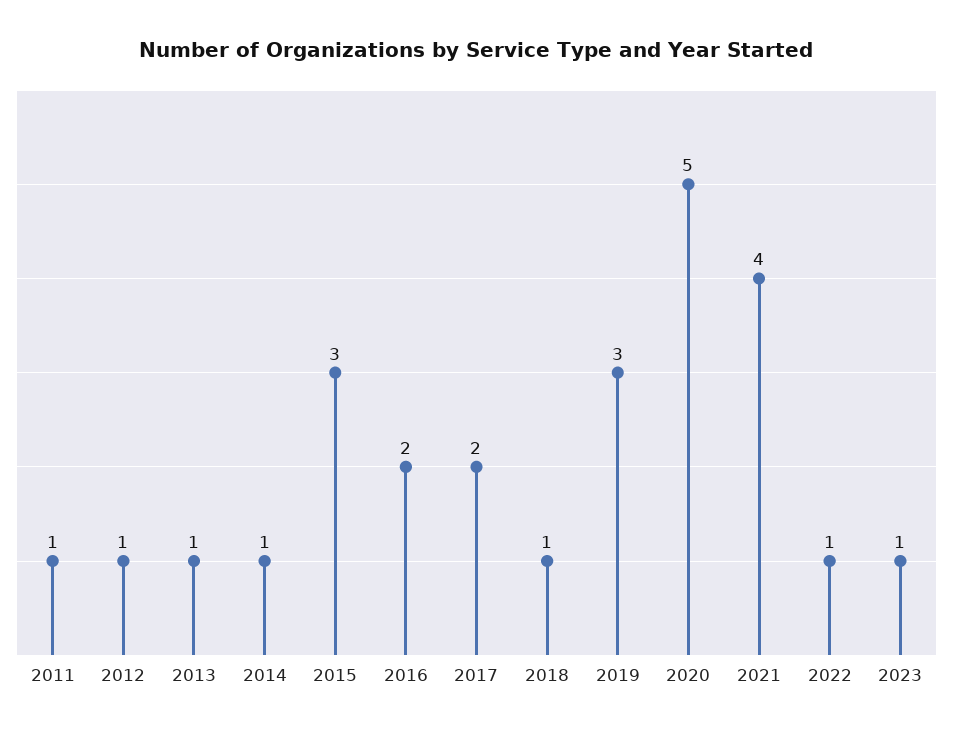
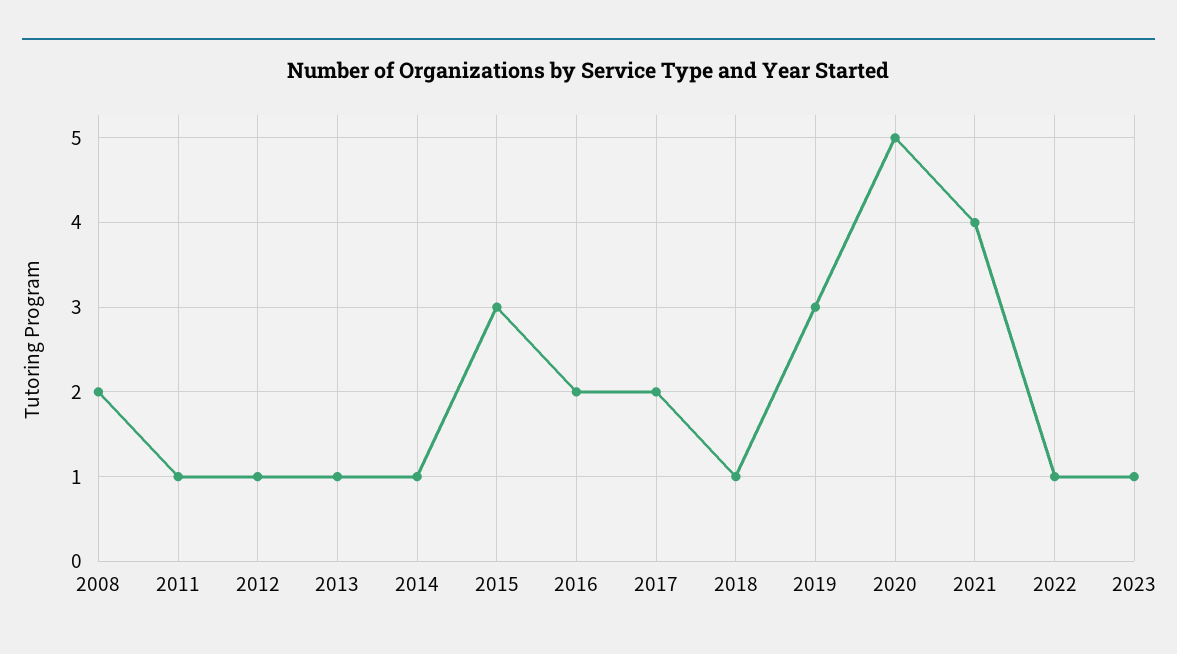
  {
    "2011": 1,
    "2012": 1,
    "2013": 1,
    "2014": 1,
    "2015": 3,
    "2016": 2,
    "2017": 2,
    "2018": 1,
    "2019": 3,
    "2020": 5,
    "2021": 4,
    "2022": 1,
-   "2023": 1
+   "2023": 1,
+   "2008": 2
  }

